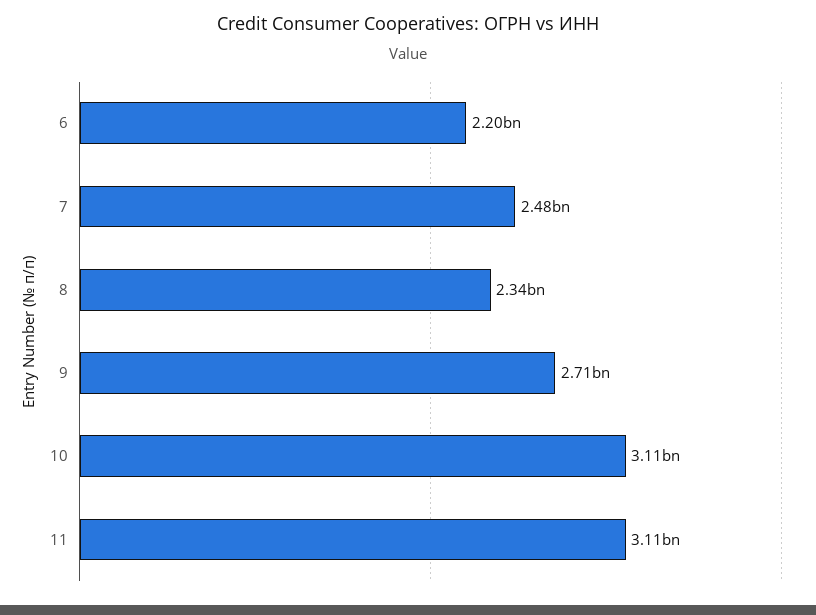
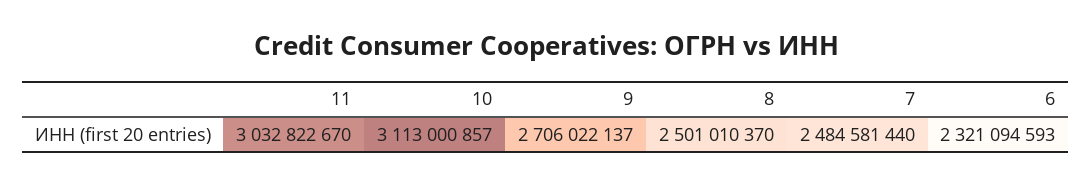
  {
-   "6": 2200000000,
+   "6": 2321094593,
    "7": 2484581440,
-   "8": 2340000000,
+   "8": 2501010370,
    "9": 2706022137,
    "10": 3113000857,
-   "11": 3110000000
+   "11": 3032822670
  }

